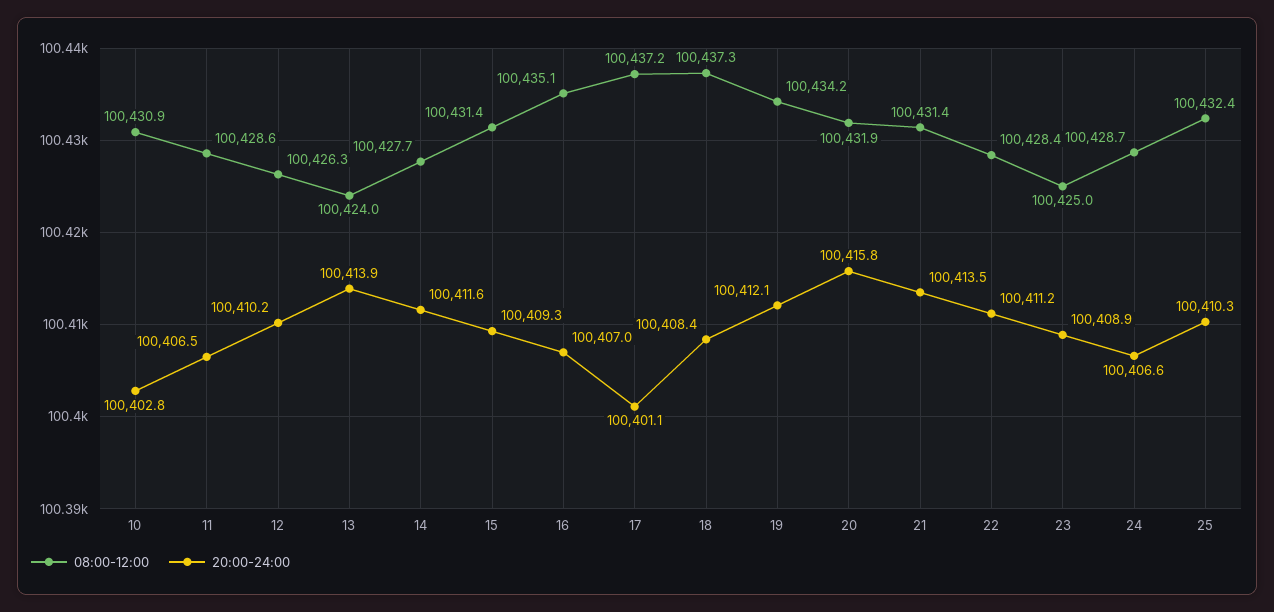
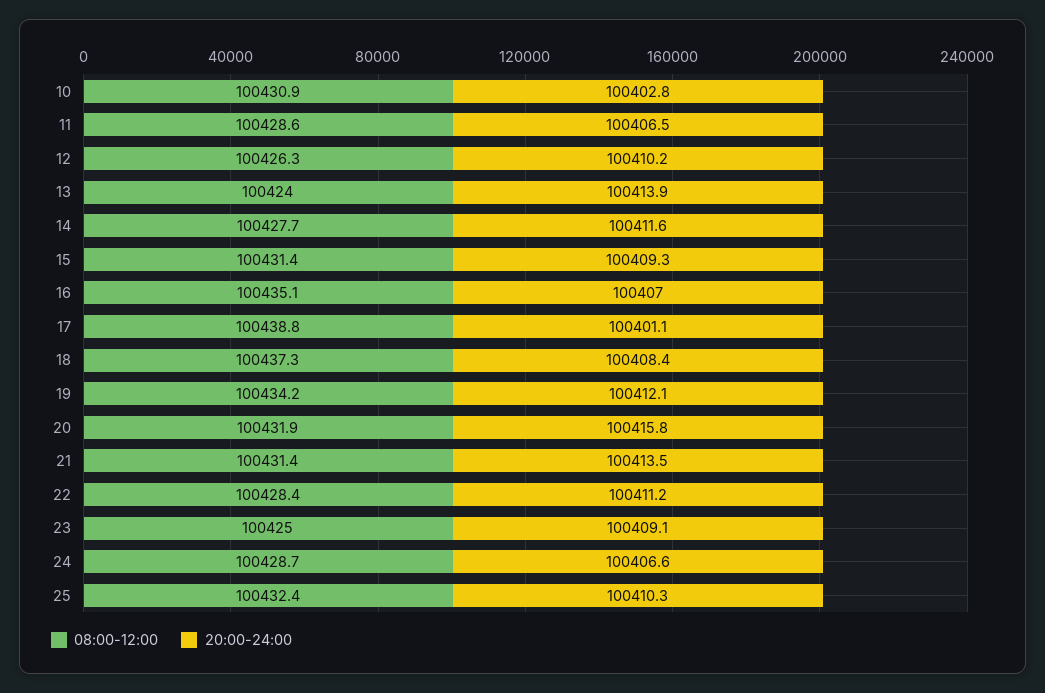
  {
    "08:00-12:00": {
      "10": 100430.9,
      "11": 100428.6,
      "12": 100426.3,
      "13": 100424,
      "14": 100427.7,
      "15": 100431.4,
      "16": 100435.1,
-     "17": 100437.2,
+     "17": 100438.8,
      "18": 100437.3,
      "19": 100434.2,
      "20": 100431.9,
      "21": 100431.4,
      "22": 100428.4,
      "23": 100425,
      "24": 100428.7,
      "25": 100432.4
    },
    "20:00-24:00": {
      "10": 100402.8,
      "11": 100406.5,
      "12": 100410.2,
      "13": 100413.9,
      "14": 100411.6,
      "15": 100409.3,
      "16": 100407,
      "17": 100401.1,
      "18": 100408.4,
      "19": 100412.1,
      "20": 100415.8,
      "21": 100413.5,
      "22": 100411.2,
-     "23": 100408.9,
+     "23": 100409.1,
      "24": 100406.6,
      "25": 100410.3
    }
  }

